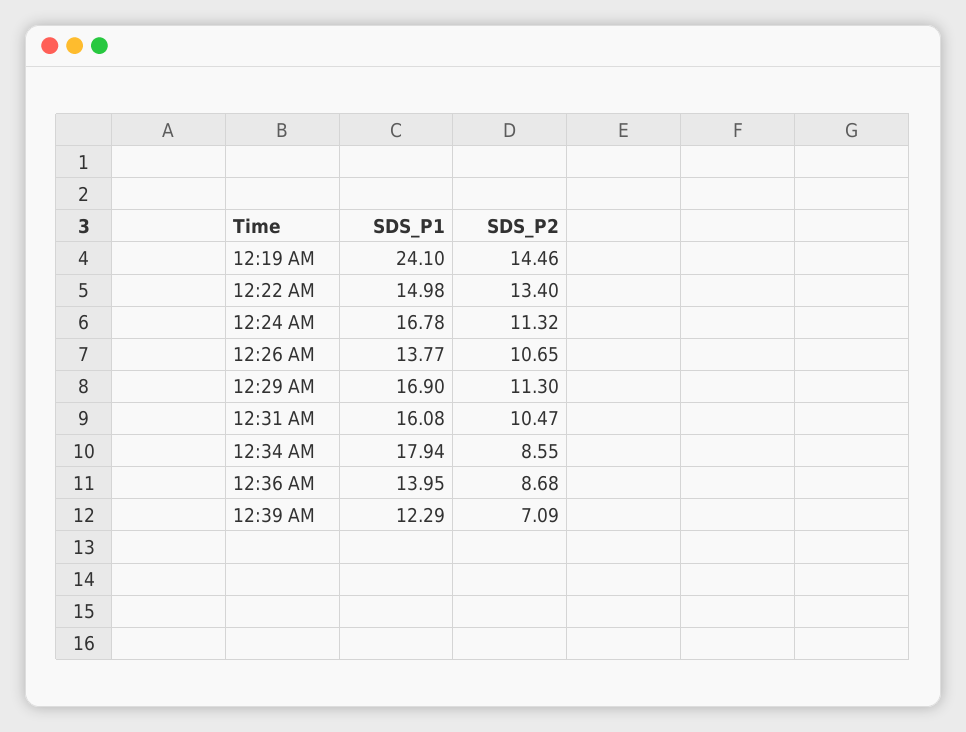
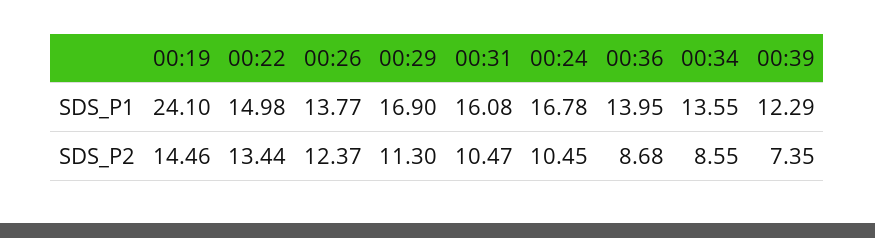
  {
    "SDS_P1": {
      "12:19 AM": 24.1,
      "12:22 AM": 14.98,
      "12:24 AM": 16.78,
      "12:26 AM": 13.77,
      "12:29 AM": 16.9,
      "12:31 AM": 16.08,
-     "12:34 AM": 17.94,
+     "12:34 AM": 13.55,
      "12:36 AM": 13.95,
      "12:39 AM": 12.29
    },
    "SDS_P2": {
      "12:19 AM": 14.46,
-     "12:22 AM": 13.4,
+     "12:22 AM": 13.44,
-     "12:24 AM": 11.32,
+     "12:24 AM": 10.45,
-     "12:26 AM": 10.65,
+     "12:26 AM": 12.37,
      "12:29 AM": 11.3,
      "12:31 AM": 10.47,
      "12:34 AM": 8.55,
      "12:36 AM": 8.68,
-     "12:39 AM": 7.09
+     "12:39 AM": 7.35
    }
  }

